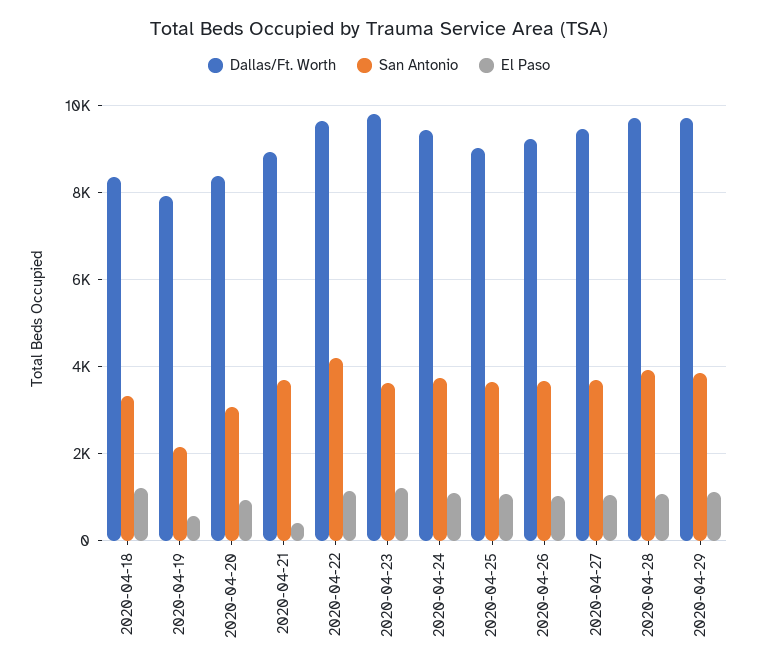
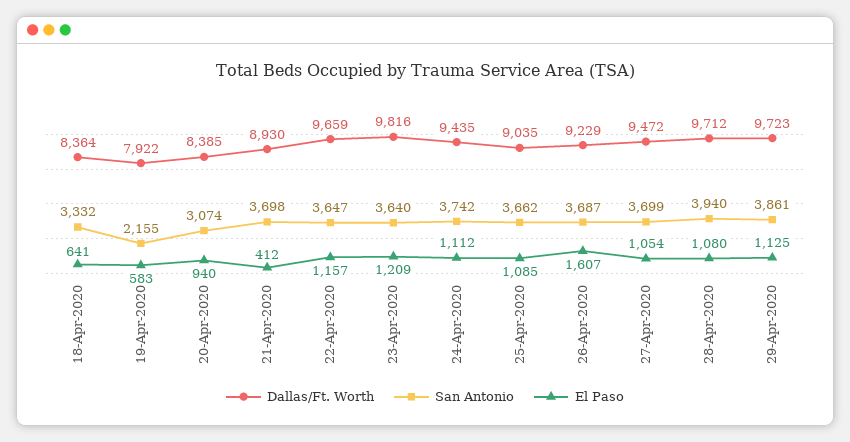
  {
    "Dallas/Ft. Worth": {
      "2020-04-18": 8364,
      "2020-04-19": 7922,
      "2020-04-20": 8385,
      "2020-04-21": 8930,
      "2020-04-22": 9659,
      "2020-04-23": 9816,
      "2020-04-24": 9435,
      "2020-04-25": 9035,
      "2020-04-26": 9229,
      "2020-04-27": 9472,
      "2020-04-28": 9712,
      "2020-04-29": 9723
    },
    "San Antonio": {
      "2020-04-18": 3332,
      "2020-04-19": 2155,
      "2020-04-20": 3074,
      "2020-04-21": 3698,
-     "2020-04-22": 4200,
+     "2020-04-22": 3647,
      "2020-04-23": 3640,
      "2020-04-24": 3742,
      "2020-04-25": 3662,
      "2020-04-26": 3687,
      "2020-04-27": 3699,
      "2020-04-28": 3940,
      "2020-04-29": 3861
    },
    "El Paso": {
-     "2020-04-18": 1200,
+     "2020-04-18": 641,
      "2020-04-19": 583,
      "2020-04-20": 940,
      "2020-04-21": 412,
      "2020-04-22": 1157,
      "2020-04-23": 1209,
      "2020-04-24": 1112,
      "2020-04-25": 1085,
-     "2020-04-26": 1000,
+     "2020-04-26": 1607,
      "2020-04-27": 1054,
      "2020-04-28": 1080,
      "2020-04-29": 1125
    }
  }

